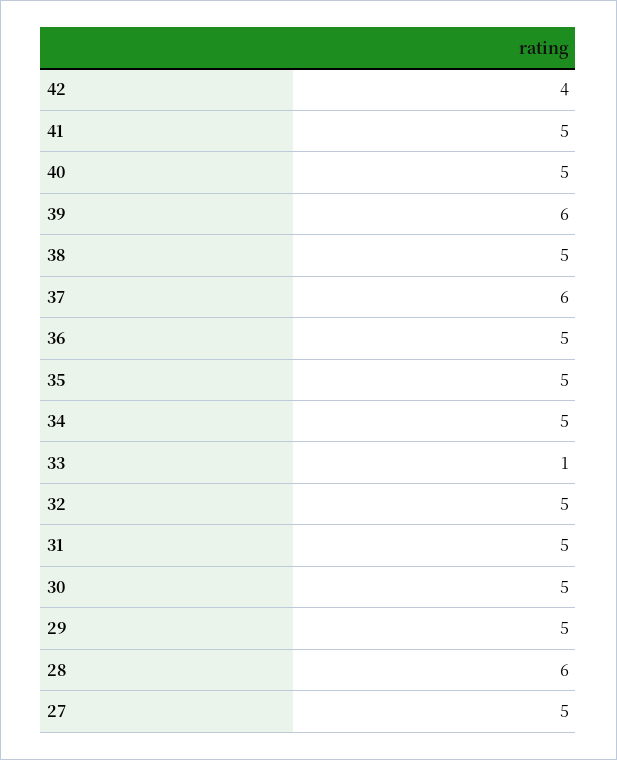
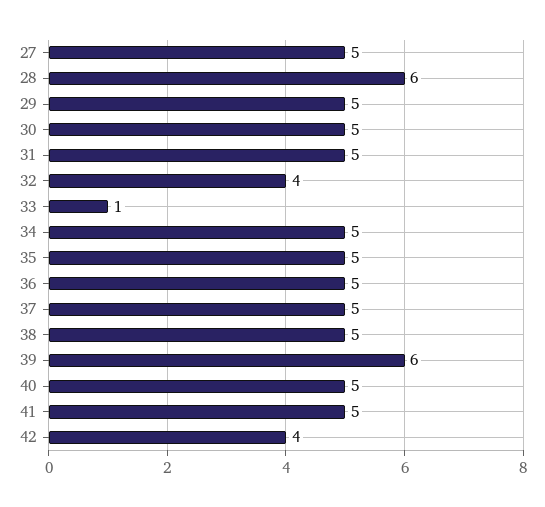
  {
    "42": 4,
    "41": 5,
    "40": 5,
    "39": 6,
    "38": 5,
-   "37": 6,
+   "37": 5,
    "36": 5,
    "35": 5,
    "34": 5,
    "33": 1,
-   "32": 5,
+   "32": 4,
    "31": 5,
    "30": 5,
    "29": 5,
    "28": 6,
    "27": 5
  }

